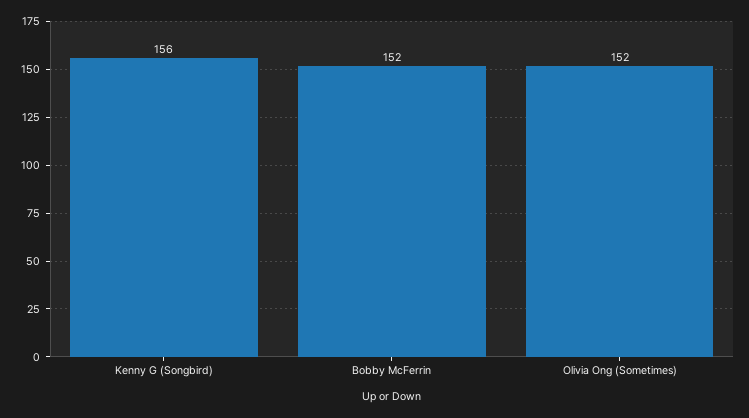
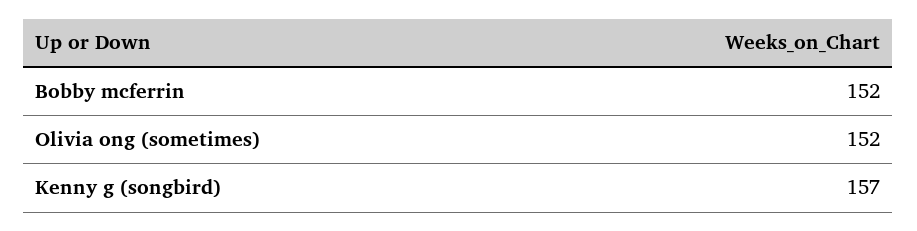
  {
-   "Kenny G (Songbird)": 156,
+   "Kenny G (Songbird)": 157,
    "Bobby McFerrin": 152,
    "Olivia Ong (Sometimes)": 152
  }

